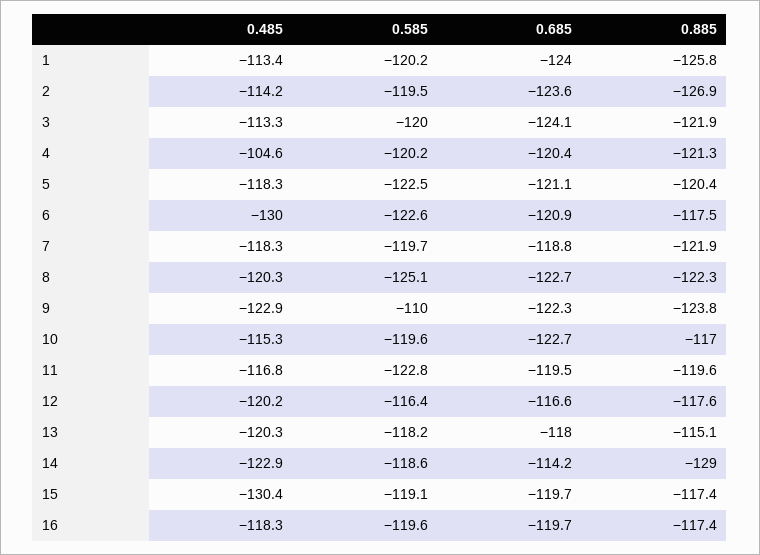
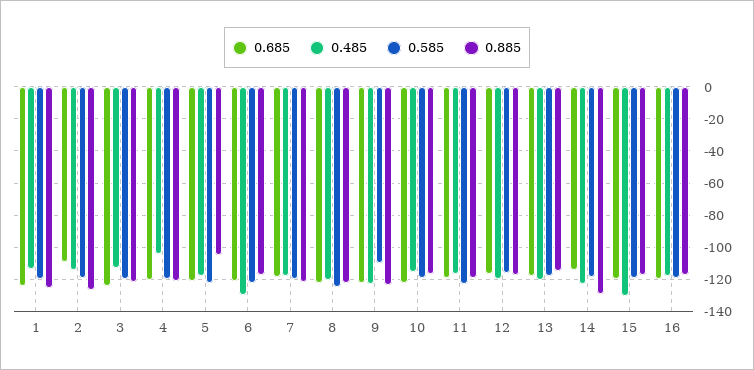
  {
    "0.485": {
      "1": -113.4,
      "2": -114.2,
      "3": -113.3,
      "4": -104.6,
      "5": -118.3,
      "6": -130,
      "7": -118.3,
      "8": -120.3,
      "9": -122.9,
      "10": -115.3,
      "11": -116.8,
      "12": -120.2,
      "13": -120.3,
      "14": -122.9,
      "15": -130.4,
      "16": -118.3
    },
    "0.585": {
      "1": -120.2,
      "2": -119.5,
      "3": -120,
      "4": -120.2,
      "5": -122.5,
      "6": -122.6,
      "7": -119.7,
      "8": -125.1,
      "9": -110,
      "10": -119.6,
      "11": -122.8,
      "12": -116.4,
      "13": -118.2,
      "14": -118.6,
      "15": -119.1,
      "16": -119.6
    },
    "0.685": {
      "1": -124,
-     "2": -123.6,
+     "2": -110,
      "3": -124.1,
      "4": -120.4,
      "5": -121.1,
      "6": -120.9,
      "7": -118.8,
      "8": -122.7,
      "9": -122.3,
      "10": -122.7,
      "11": -119.5,
      "12": -116.6,
      "13": -118,
      "14": -114.2,
      "15": -119.7,
      "16": -119.7
    },
    "0.885": {
      "1": -125.8,
      "2": -126.9,
      "3": -121.9,
      "4": -121.3,
-     "5": -120.4,
+     "5": -105,
      "6": -117.5,
      "7": -121.9,
      "8": -122.3,
      "9": -123.8,
      "10": -117,
      "11": -119.6,
      "12": -117.6,
      "13": -115.1,
      "14": -129,
      "15": -117.4,
      "16": -117.4
    }
  }

